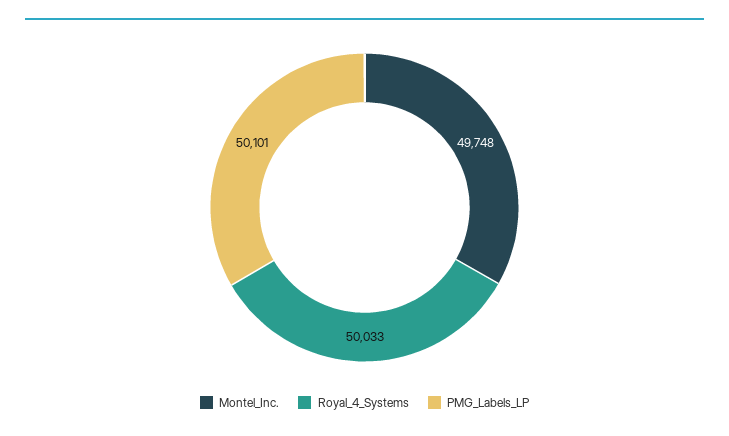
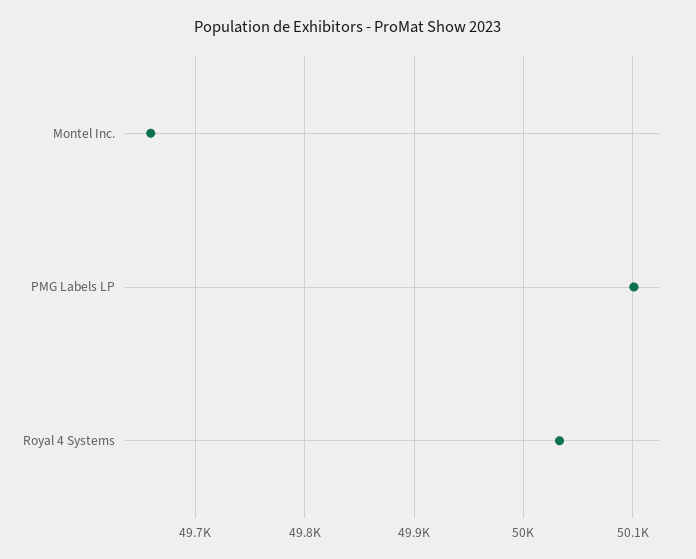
  {
-   "Montel_Inc.": 49748,
+   "Montel_Inc.": 49660,
    "Royal_4_Systems": 50033,
    "PMG_Labels_LP": 50101
  }

